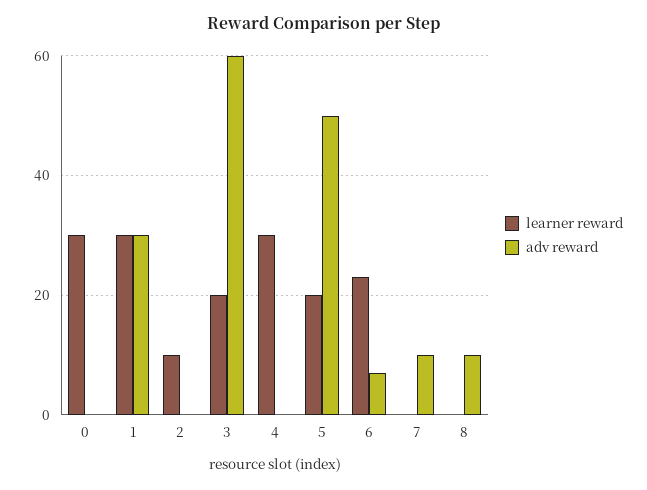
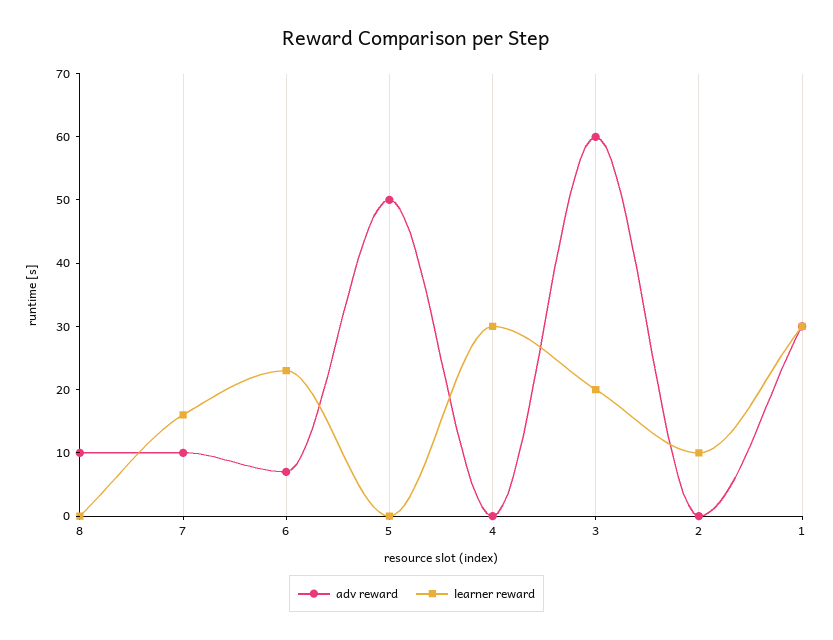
  {
    "learner reward": {
-     "0": 30,
      "1": 30,
      "2": 10,
      "3": 20,
      "4": 30,
-     "5": 20,
+     "5": 0,
      "6": 25,
-     "7": 0,
+     "7": 15,
      "8": 0
    },
    "adv reward": {
-     "0": 0,
      "1": 30,
      "2": 0,
      "3": 60,
      "4": 0,
      "5": 50,
      "6": 5,
      "7": 10,
      "8": 10
    }
  }

